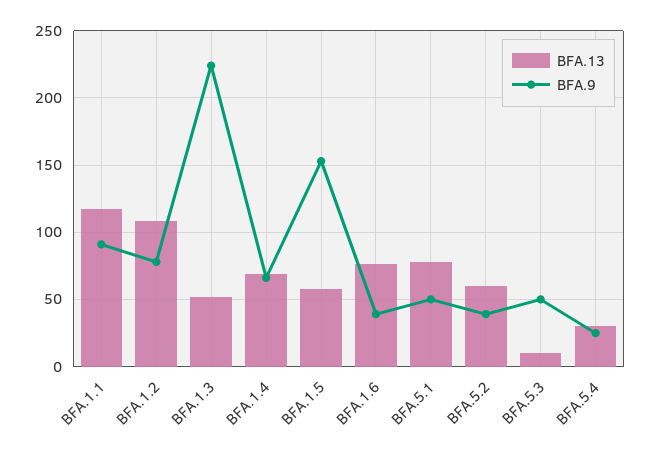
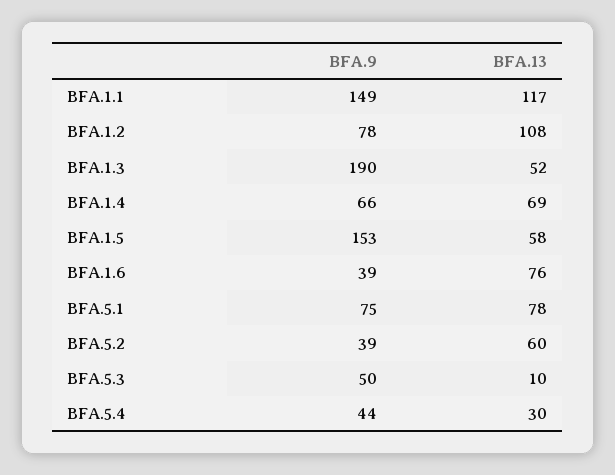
  {
    "BFA.13": {
      "BFA.1.1": 117,
      "BFA.1.2": 108,
      "BFA.1.3": 52,
      "BFA.1.4": 69,
      "BFA.1.5": 58,
      "BFA.1.6": 76,
      "BFA.5.1": 78,
      "BFA.5.2": 60,
      "BFA.5.3": 10,
      "BFA.5.4": 30
    },
    "BFA.9": {
-     "BFA.1.1": 90,
+     "BFA.1.1": 149,
      "BFA.1.2": 78,
-     "BFA.1.3": 225,
+     "BFA.1.3": 190,
      "BFA.1.4": 66,
      "BFA.1.5": 153,
      "BFA.1.6": 39,
-     "BFA.5.1": 50,
+     "BFA.5.1": 75,
      "BFA.5.2": 39,
      "BFA.5.3": 50,
-     "BFA.5.4": 25
+     "BFA.5.4": 44
    }
  }

